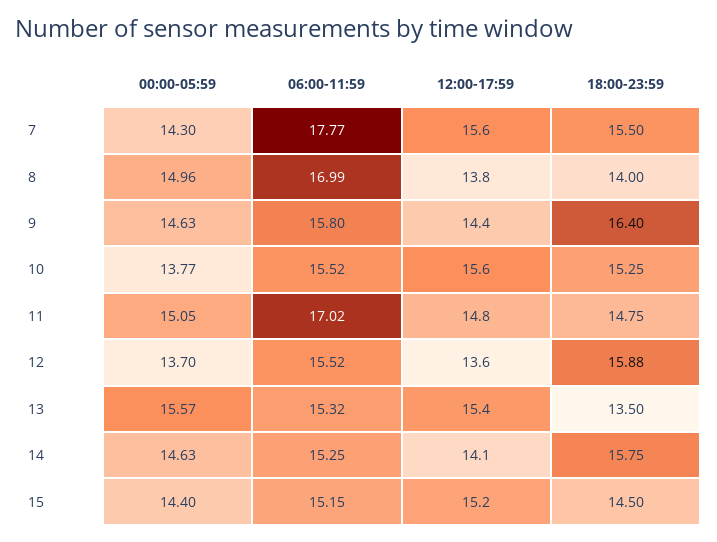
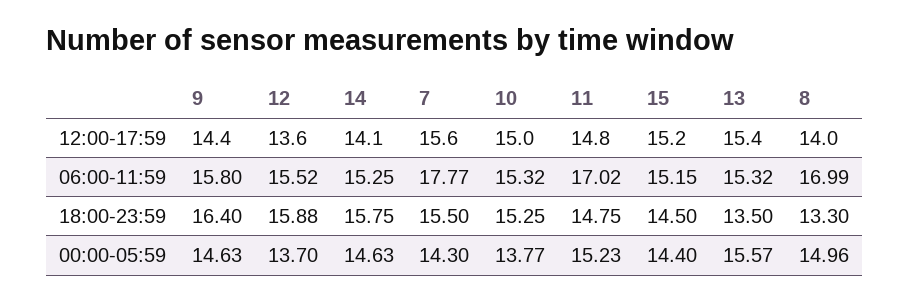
  {
    "00:00-05:59": {
      "7": 14.3,
      "8": 14.96,
      "9": 14.63,
      "10": 13.77,
-     "11": 15.05,
+     "11": 15.23,
      "12": 13.7,
      "13": 15.57,
      "14": 14.63,
      "15": 14.4
    },
    "06:00-11:59": {
      "7": 17.77,
      "8": 16.99,
      "9": 15.8,
-     "10": 15.52,
+     "10": 15.32,
      "11": 17.02,
      "12": 15.52,
      "13": 15.32,
      "14": 15.25,
      "15": 15.15
    },
    "12:00-17:59": {
      "7": 15.6,
-     "8": 13.8,
+     "8": 14,
      "9": 14.4,
-     "10": 15.6,
+     "10": 15,
      "11": 14.8,
      "12": 13.6,
      "13": 15.4,
      "14": 14.1,
      "15": 15.2
    },
    "18:00-23:59": {
      "7": 15.5,
-     "8": 14,
+     "8": 13.3,
      "9": 16.4,
      "10": 15.25,
      "11": 14.75,
      "12": 15.88,
      "13": 13.5,
      "14": 15.75,
      "15": 14.5
    }
  }

